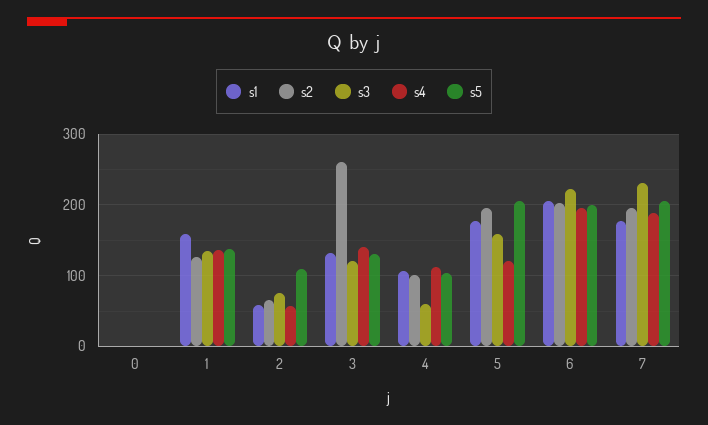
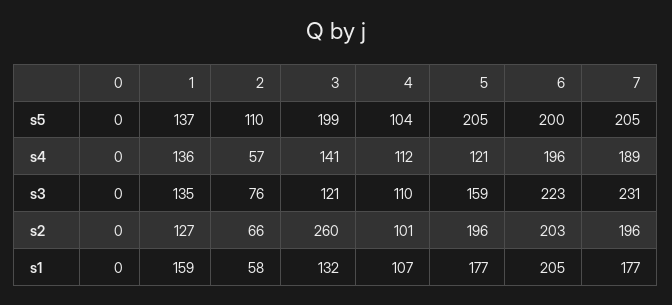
  {
    "s1": {
      "0": 0,
      "1": 159,
      "2": 58,
      "3": 132,
      "4": 107,
      "5": 177,
      "6": 205,
      "7": 177
    },
    "s2": {
      "0": 0,
      "1": 127,
      "2": 66,
      "3": 260,
      "4": 101,
      "5": 196,
      "6": 203,
      "7": 196
    },
    "s3": {
      "0": 0,
      "1": 135,
      "2": 76,
      "3": 121,
-     "4": 60,
+     "4": 110,
      "5": 159,
      "6": 223,
      "7": 231
    },
    "s4": {
      "0": 0,
      "1": 136,
      "2": 57,
      "3": 141,
      "4": 112,
      "5": 121,
      "6": 196,
      "7": 189
    },
    "s5": {
      "0": 0,
      "1": 137,
      "2": 110,
-     "3": 130,
+     "3": 199,
      "4": 104,
      "5": 205,
      "6": 200,
      "7": 205
    }
  }

